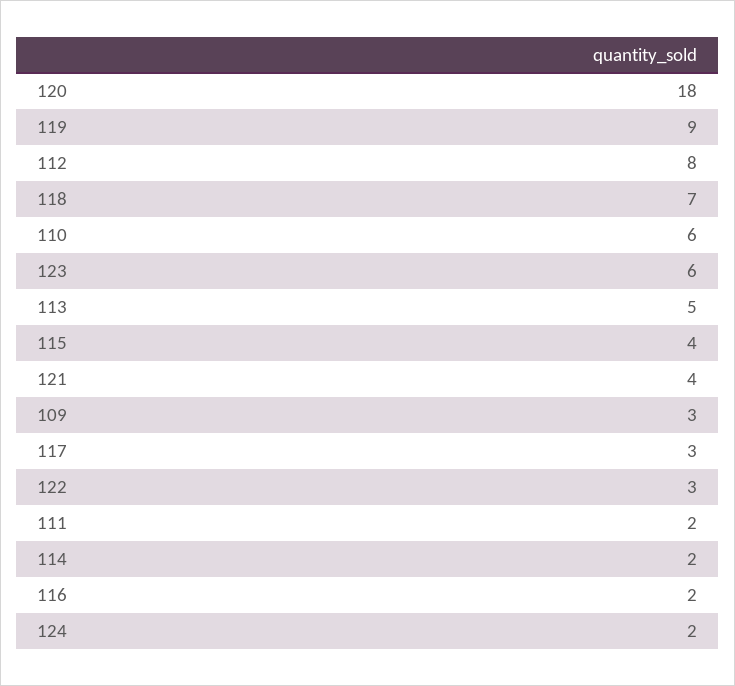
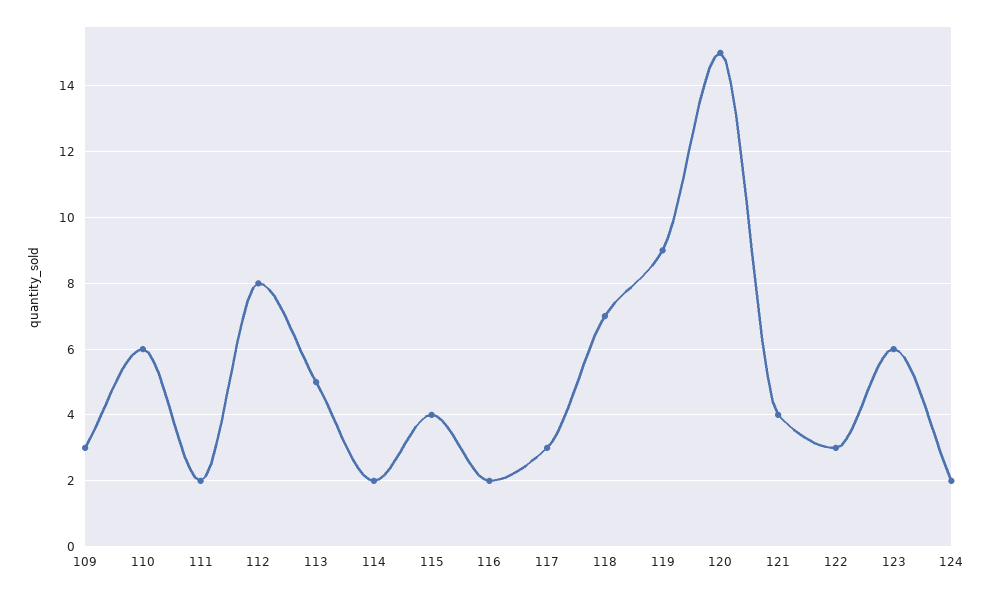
  {
-   "120": 18,
+   "120": 15,
    "119": 9,
    "112": 8,
    "118": 7,
    "110": 6,
    "123": 6,
    "113": 5,
    "115": 4,
    "121": 4,
    "109": 3,
    "117": 3,
    "122": 3,
    "111": 2,
    "114": 2,
    "116": 2,
    "124": 2
  }

